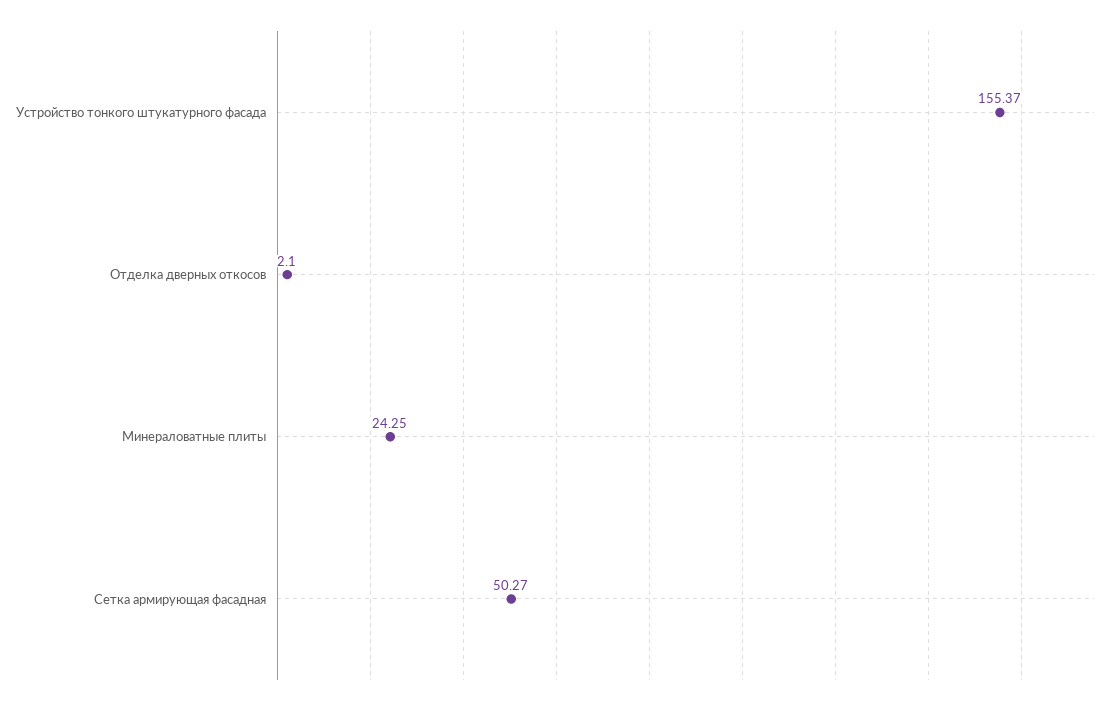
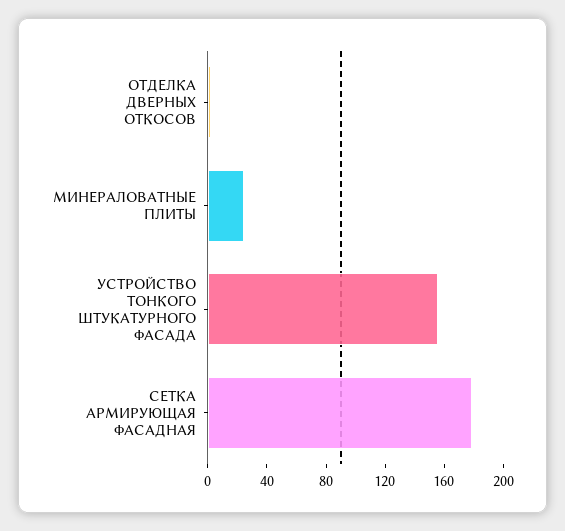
  {
    "Устройство тонкого штукатурного фасада": 155.37,
    "Отделка дверных откосов": 2.1,
    "Минераловатные плиты": 24.25,
-   "Сетка армирующая фасадная": 50.27
+   "Сетка армирующая фасадная": 180
  }

